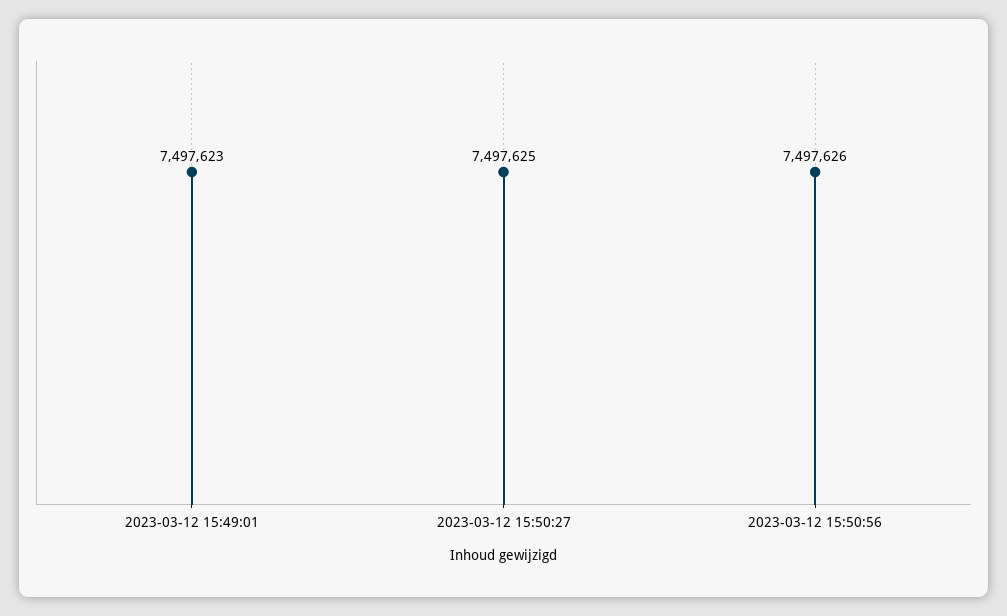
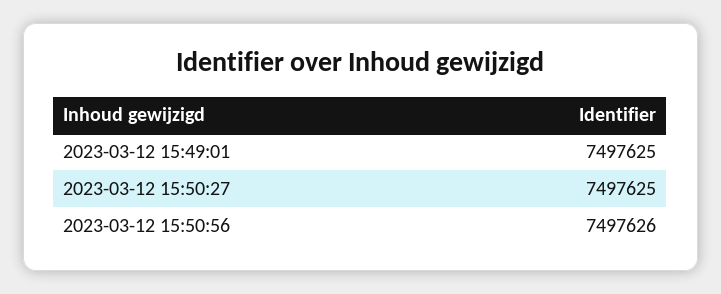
  {
-   "2023-03-12 15:49:01": 7497623,
+   "2023-03-12 15:49:01": 7497625,
    "2023-03-12 15:50:27": 7497625,
    "2023-03-12 15:50:56": 7497626
  }

